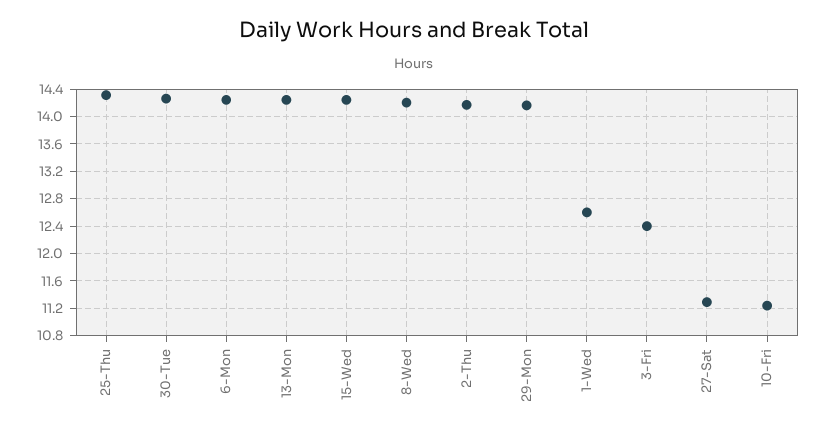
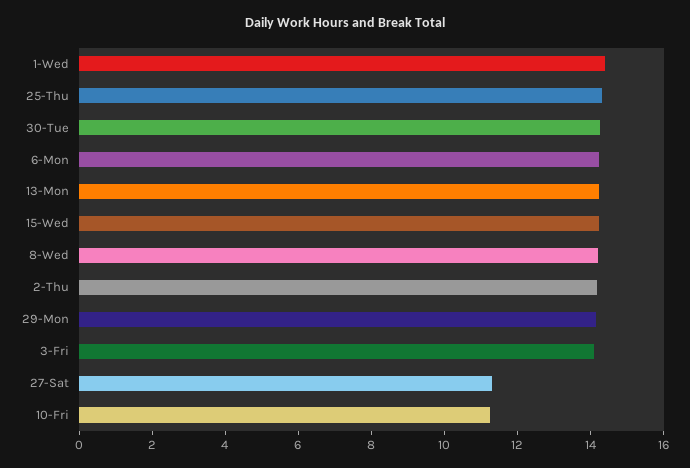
  {
    "25-Thu": 14.3,
    "30-Tue": 14.3,
    "6-Mon": 14.2,
    "13-Mon": 14.2,
    "15-Wed": 14.2,
    "8-Wed": 14.2,
    "2-Thu": 14.2,
    "29-Mon": 14.2,
-   "1-Wed": 12.6,
+   "1-Wed": 14.5,
-   "3-Fri": 12.4,
+   "3-Fri": 14,
    "27-Sat": 11.3,
    "10-Fri": 11.2
  }

